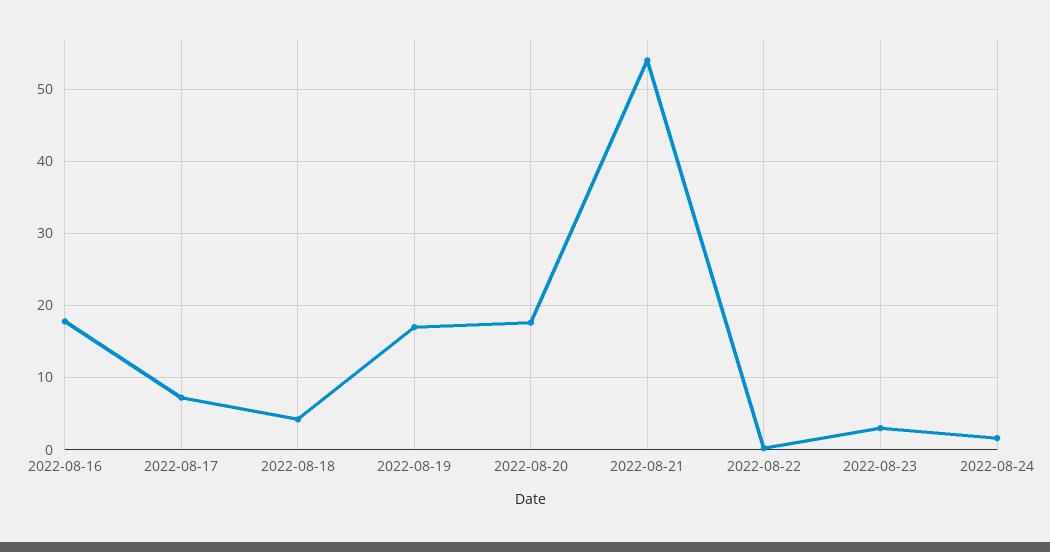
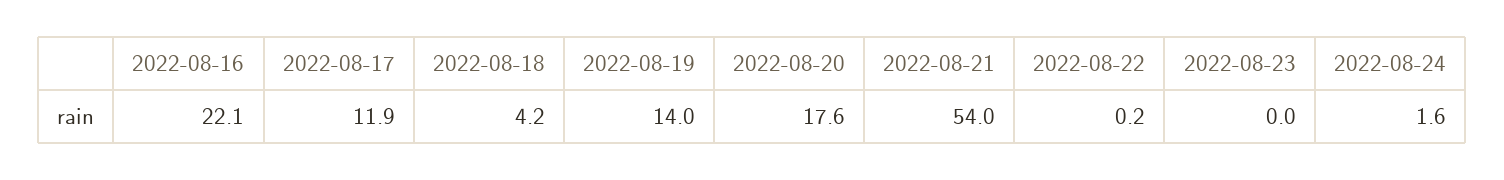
  {
-   "2022-08-16": 18,
+   "2022-08-16": 22.1,
-   "2022-08-17": 7,
+   "2022-08-17": 11.9,
    "2022-08-18": 4.2,
-   "2022-08-19": 17,
+   "2022-08-19": 14,
    "2022-08-20": 17.6,
    "2022-08-21": 54,
    "2022-08-22": 0.2,
-   "2022-08-23": 3,
+   "2022-08-23": 0,
    "2022-08-24": 1.6
  }

